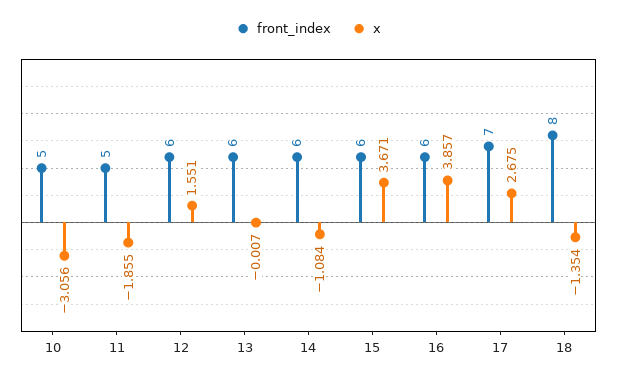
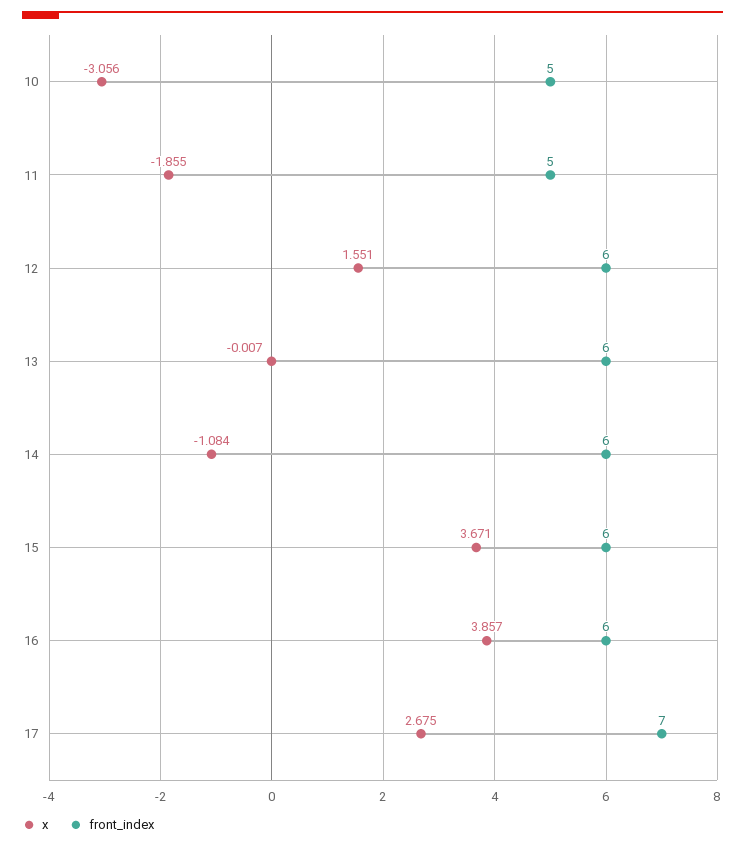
  {
    "front_index": {
      "10": 5,
      "11": 5,
      "12": 6,
      "13": 6,
      "14": 6,
      "15": 6,
      "16": 6,
-     "17": 7,
+     "17": 7
-     "18": 8
    },
    "x": {
      "10": -3.056,
      "11": -1.855,
      "12": 1.551,
      "13": -0.007,
      "14": -1.084,
      "15": 3.671,
      "16": 3.857,
-     "17": 2.675,
+     "17": 2.675
-     "18": -1.354
    }
  }

